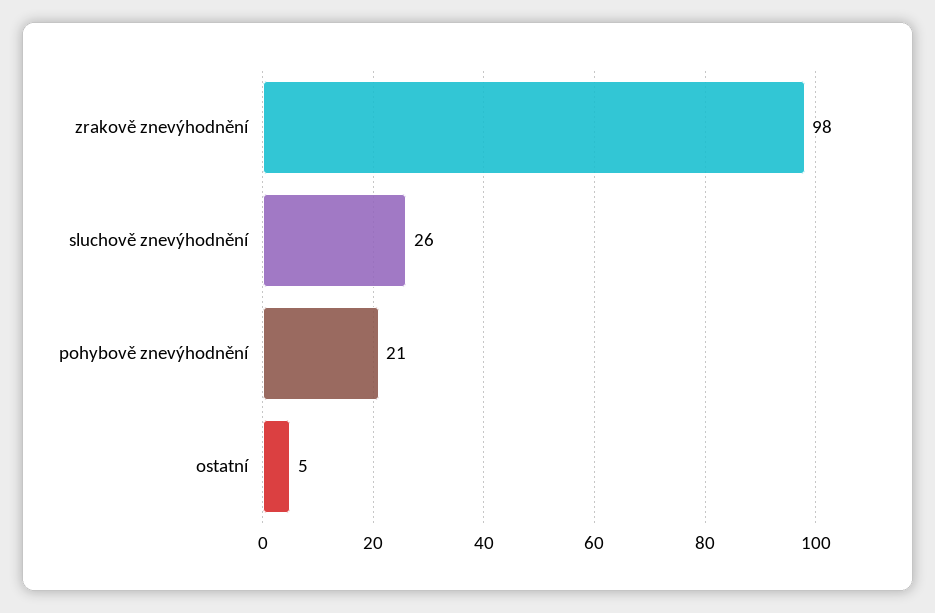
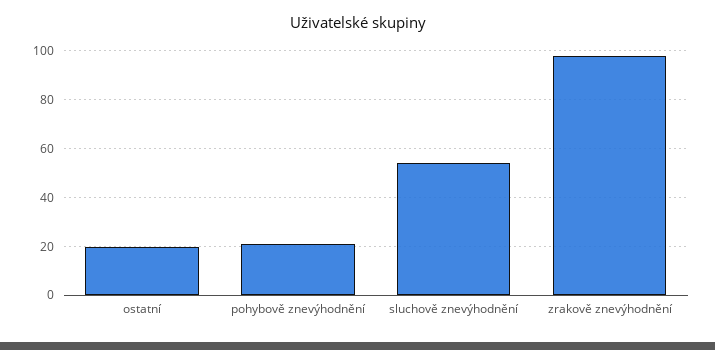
  {
    "zrakově znevýhodnění": 98,
-   "sluchově znevýhodnění": 26,
+   "sluchově znevýhodnění": 55,
    "pohybově znevýhodnění": 21,
-   "ostatní": 5
+   "ostatní": 20
  }

